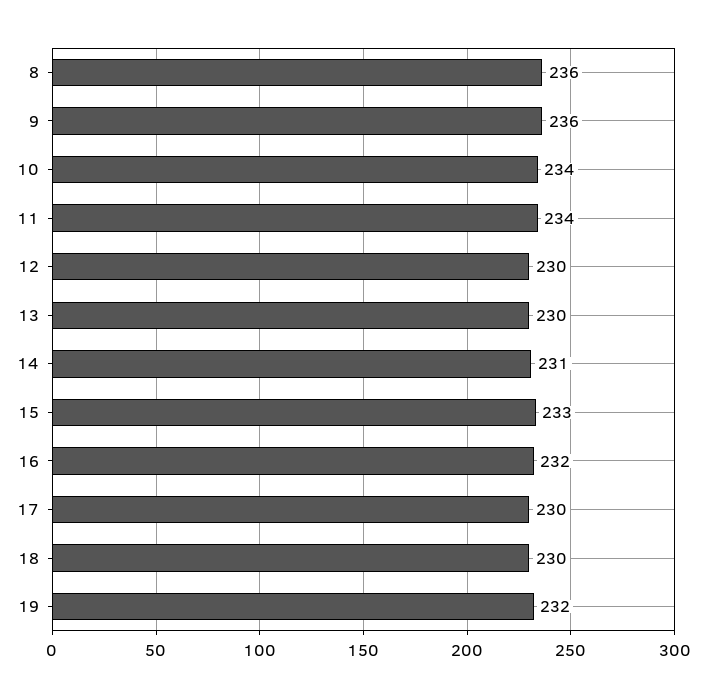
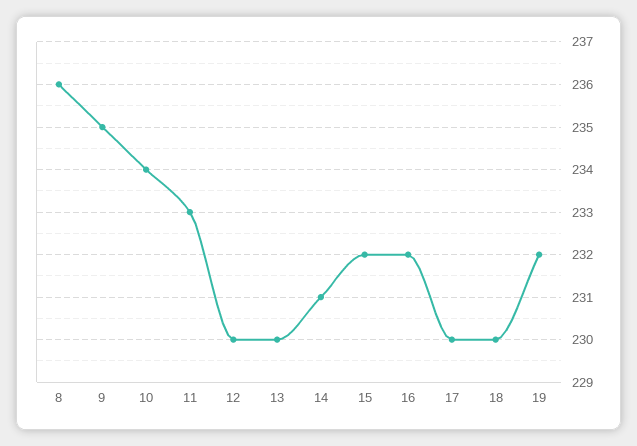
  {
    "8": 236,
-   "9": 236,
+   "9": 235,
    "10": 234,
-   "11": 234,
+   "11": 233,
    "12": 230,
    "13": 230,
    "14": 231,
-   "15": 233,
+   "15": 232,
    "16": 232,
    "17": 230,
    "18": 230,
    "19": 232
  }

